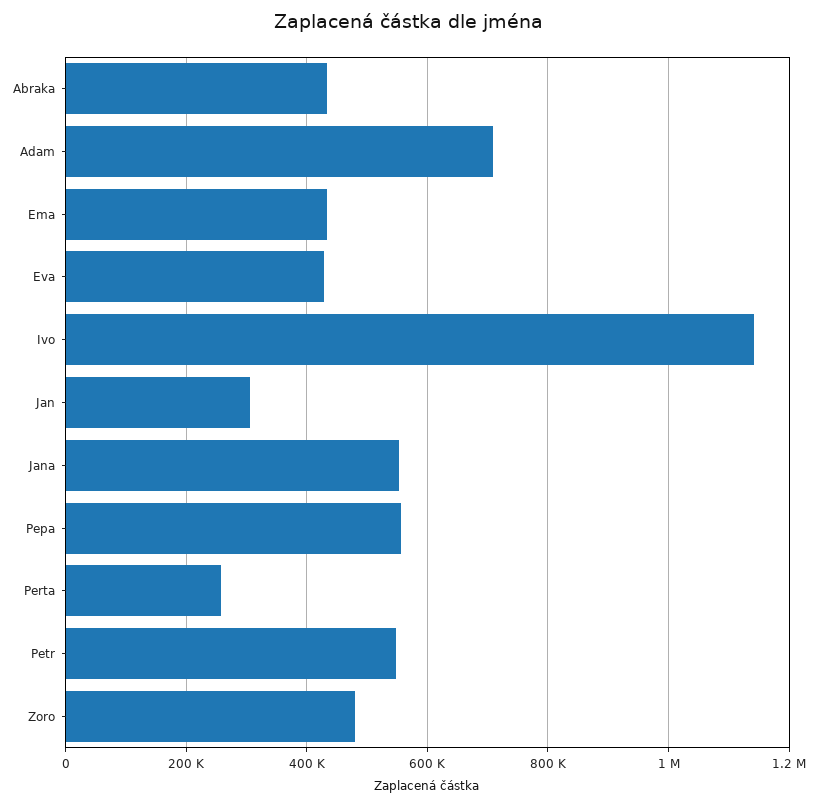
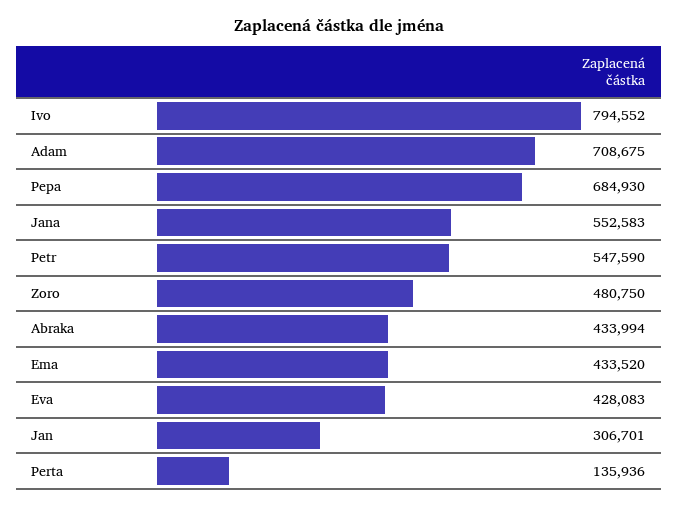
  {
    "Abraka": 433994,
    "Adam": 708675,
    "Ema": 433520,
    "Eva": 428083,
-   "Ivo": 1140000,
+   "Ivo": 794552,
    "Jan": 306701,
    "Jana": 552583,
-   "Pepa": 560000,
+   "Pepa": 684930,
-   "Perta": 260000,
+   "Perta": 135936,
    "Petr": 547590,
    "Zoro": 480750
  }

